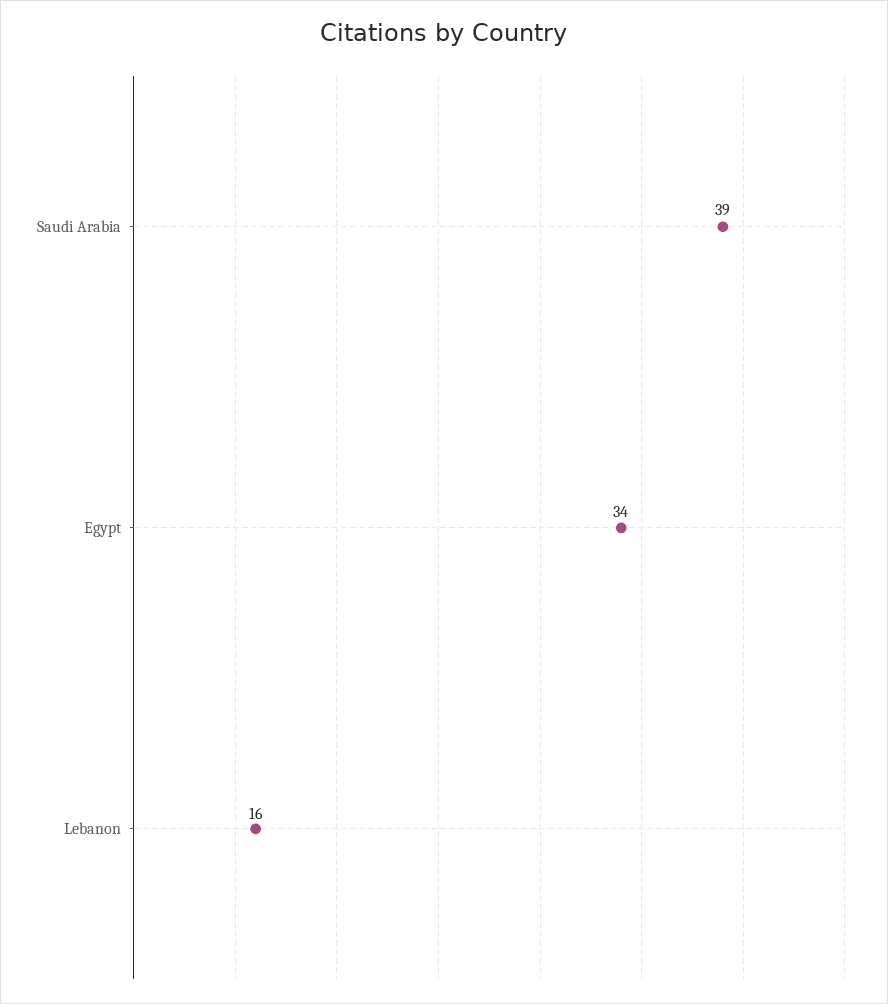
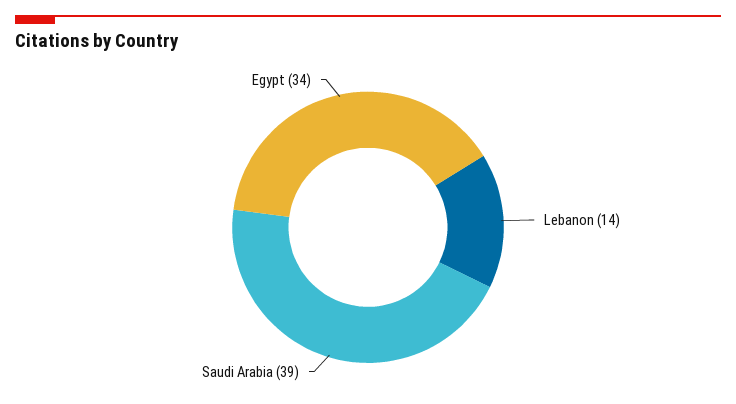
  {
    "Saudi Arabia": 39,
    "Egypt": 34,
-   "Lebanon": 16
+   "Lebanon": 14
  }

